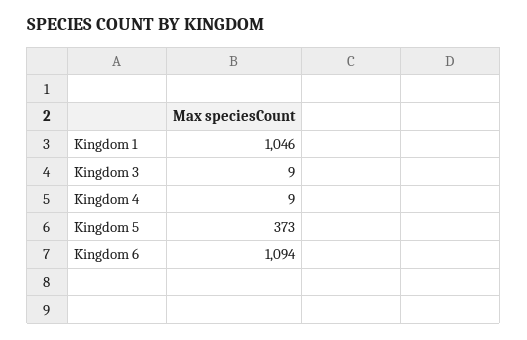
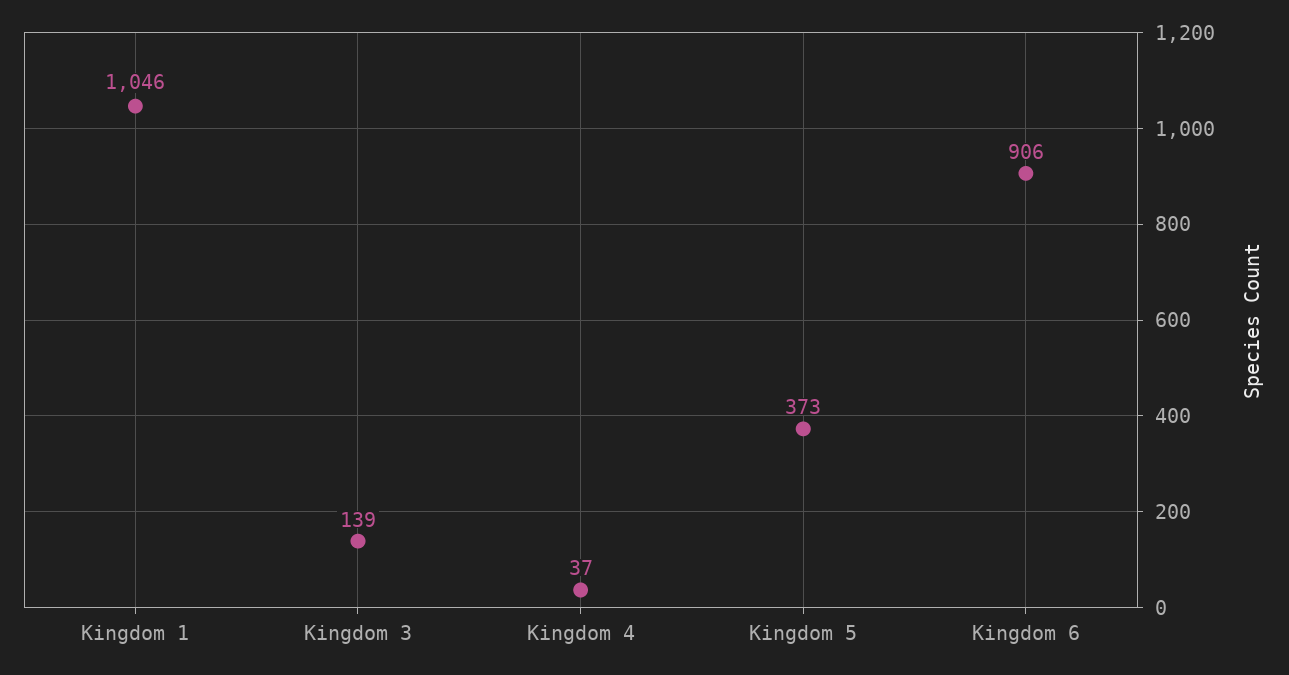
  {
    "Kingdom 1": 1046,
-   "Kingdom 3": 9,
+   "Kingdom 3": 139,
-   "Kingdom 4": 9,
+   "Kingdom 4": 37,
    "Kingdom 5": 373,
-   "Kingdom 6": 1094
+   "Kingdom 6": 906
  }

